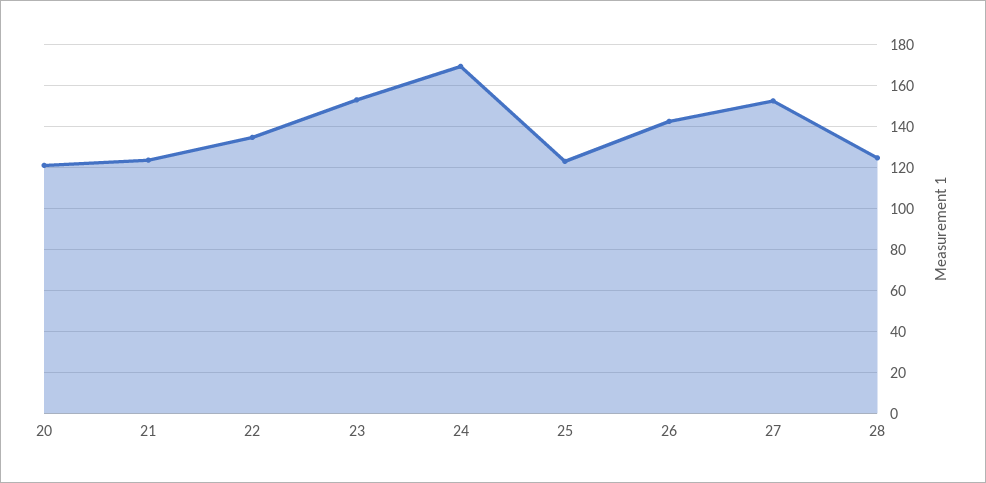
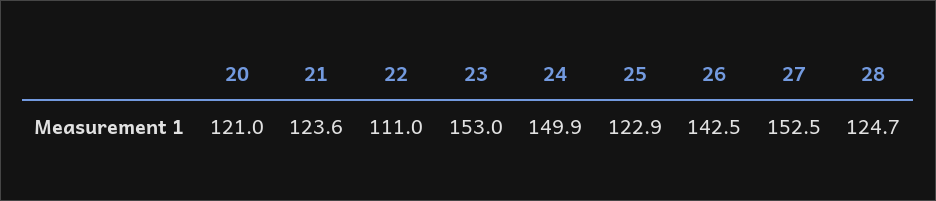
  {
    "20": 121,
    "21": 123.6,
-   "22": 135,
+   "22": 111,
    "23": 153,
-   "24": 170,
+   "24": 149.9,
    "25": 122.9,
    "26": 142.5,
    "27": 152.5,
    "28": 124.7
  }

